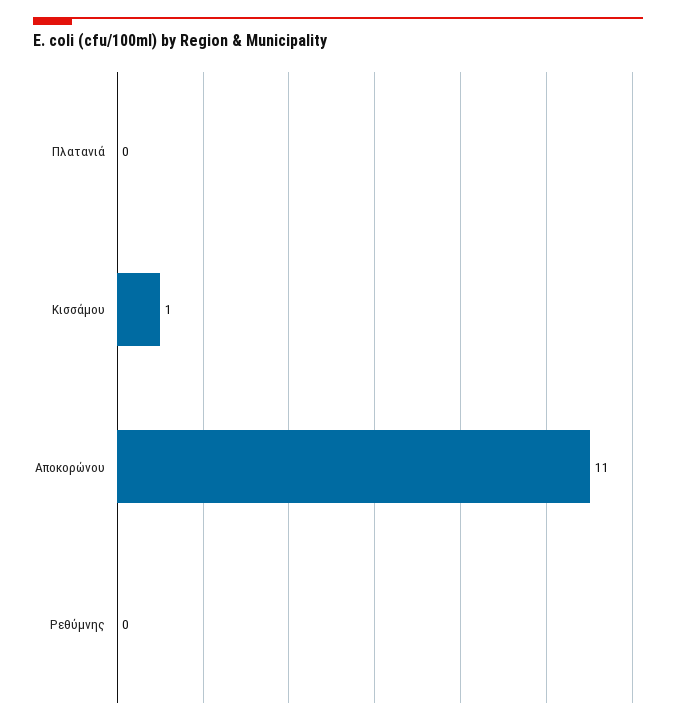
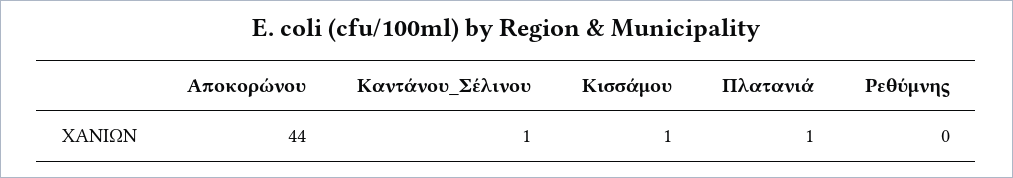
  {
-   "Πλατανιά": 0,
+   "Πλατανιά": 1,
    "Κισσάμου": 1,
-   "Αποκορώνου": 11,
+   "Αποκορώνου": 44,
-   "Ρεθύμνης": 0
+   "Ρεθύμνης": 0,
+   "Καντάνου_Σέλινου": 1
  }

